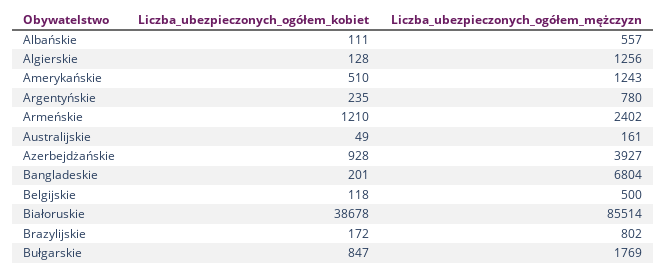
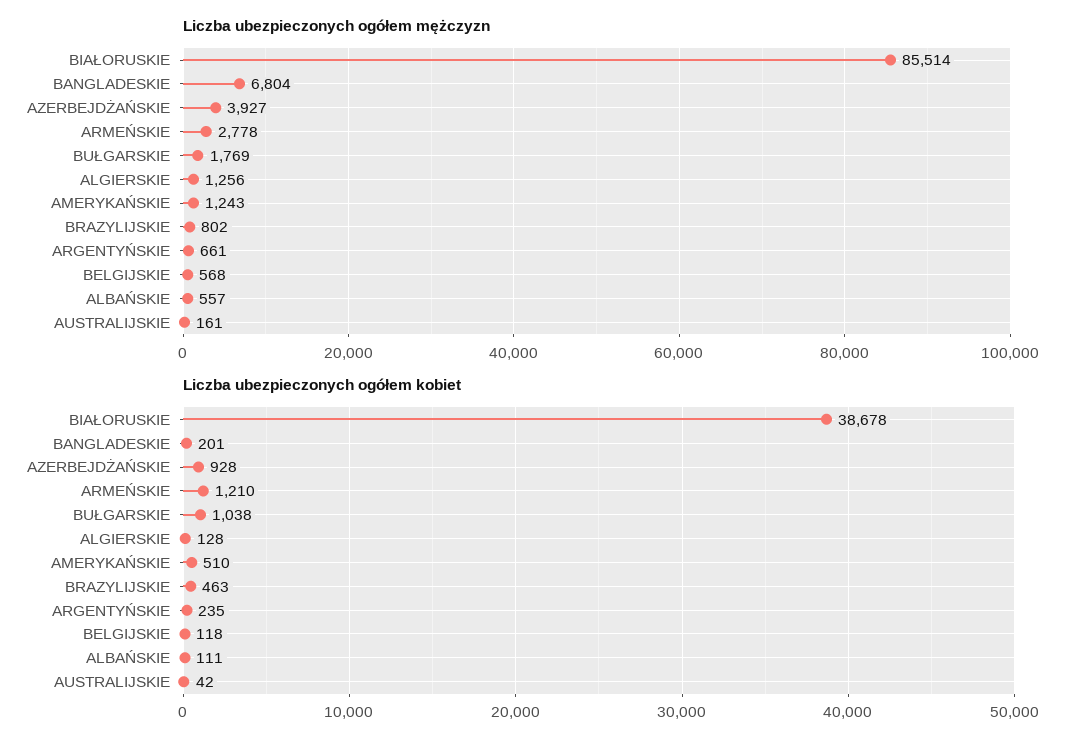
  {
    "Liczba_ubezpieczonych_ogółem_kobiet": {
      "Albańskie": 111,
      "Algierskie": 128,
      "Amerykańskie": 510,
      "Argentyńskie": 235,
      "Armeńskie": 1210,
-     "Australijskie": 49,
+     "Australijskie": 42,
      "Azerbejdżańskie": 928,
      "Bangladeskie": 201,
      "Belgijskie": 118,
      "Białoruskie": 38678,
-     "Brazylijskie": 172,
+     "Brazylijskie": 463,
-     "Bułgarskie": 847
+     "Bułgarskie": 1038
    },
    "Liczba_ubezpieczonych_ogółem_mężczyzn": {
      "Albańskie": 557,
      "Algierskie": 1256,
      "Amerykańskie": 1243,
-     "Argentyńskie": 780,
+     "Argentyńskie": 661,
-     "Armeńskie": 2402,
+     "Armeńskie": 2778,
      "Australijskie": 161,
      "Azerbejdżańskie": 3927,
      "Bangladeskie": 6804,
-     "Belgijskie": 500,
+     "Belgijskie": 568,
      "Białoruskie": 85514,
      "Brazylijskie": 802,
      "Bułgarskie": 1769
    }
  }

